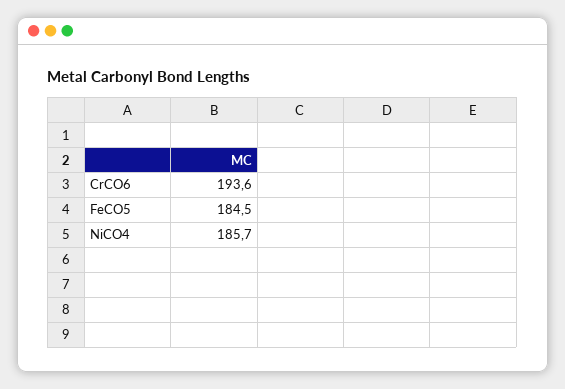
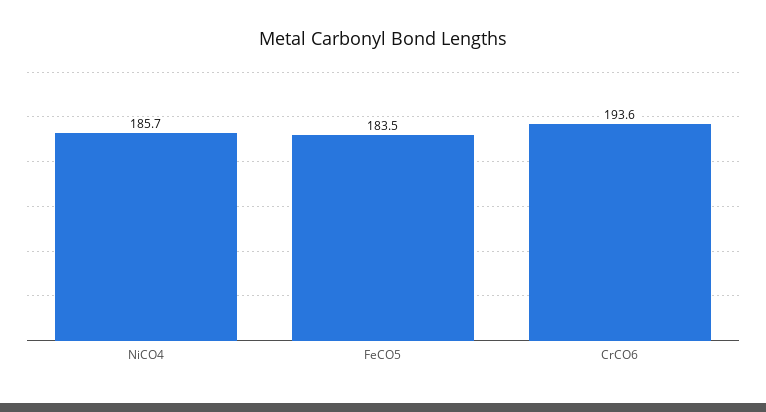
  {
    "CrCO6": 193.6,
-   "FeCO5": 184.5,
+   "FeCO5": 183.5,
    "NiCO4": 185.7
  }

